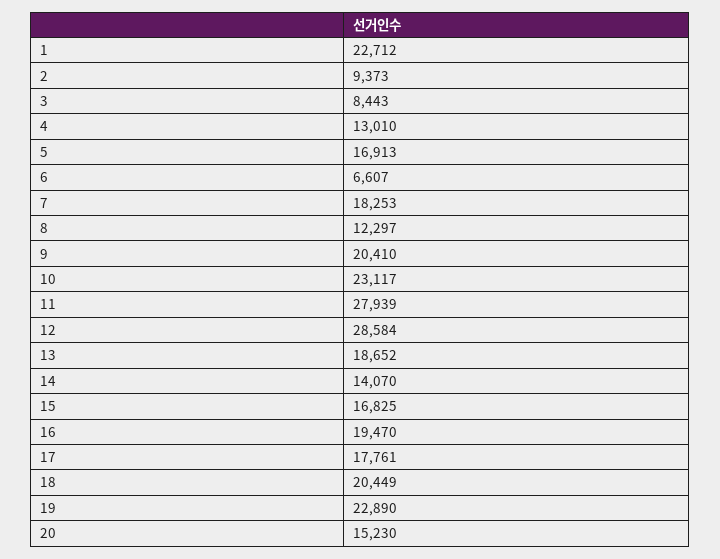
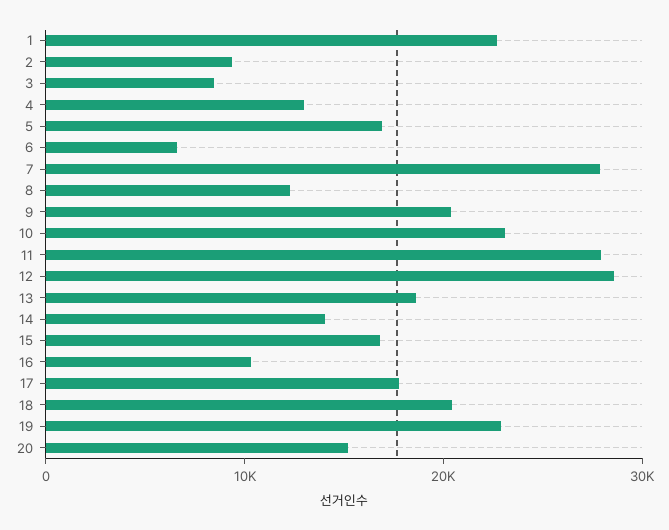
  {
    "1": 22712,
    "2": 9373,
    "3": 8443,
    "4": 13010,
    "5": 16913,
    "6": 6607,
-   "7": 18253,
+   "7": 28000,
    "8": 12297,
    "9": 20410,
    "10": 23117,
    "11": 27939,
    "12": 28584,
    "13": 18652,
    "14": 14070,
    "15": 16825,
-   "16": 19470,
+   "16": 10000,
    "17": 17761,
    "18": 20449,
    "19": 22890,
    "20": 15230
  }

